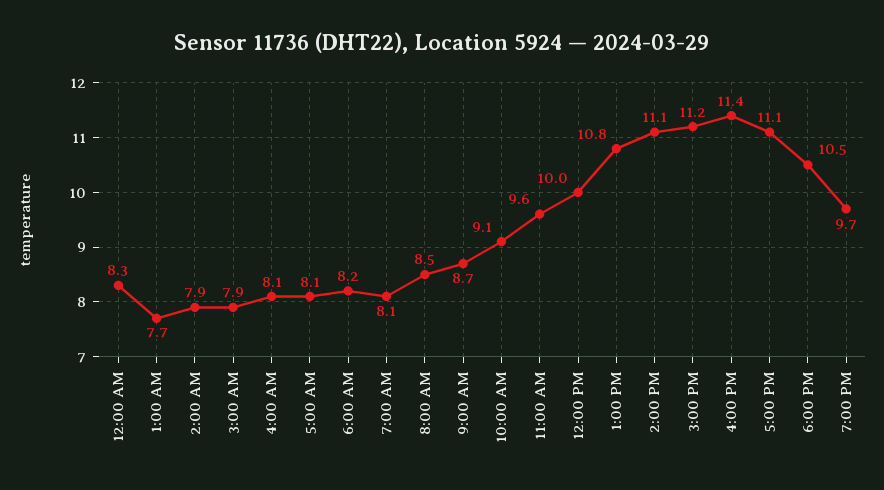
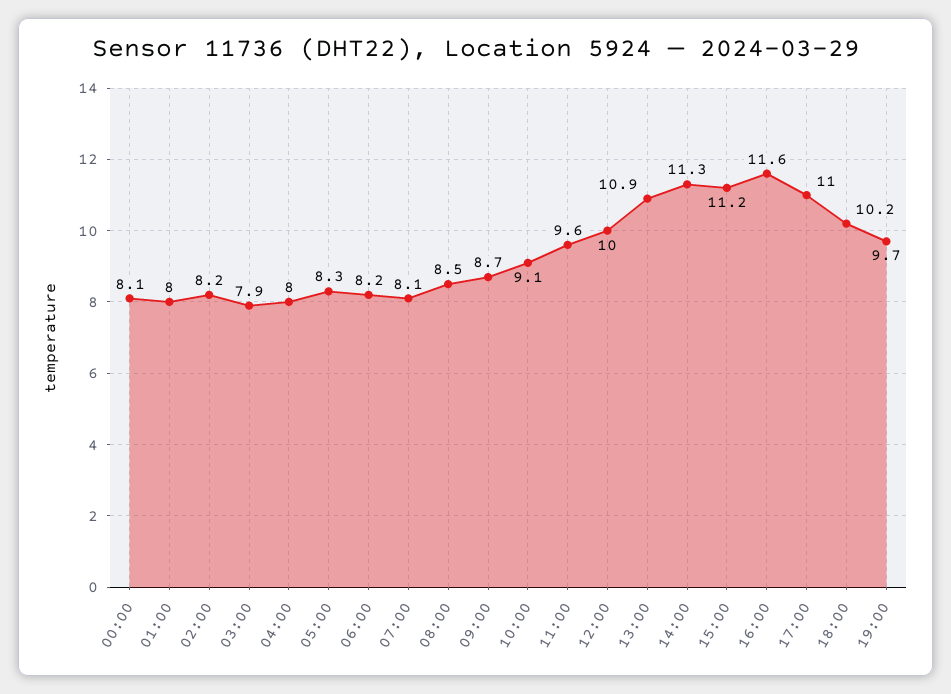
  {
-   "12:00 AM": 8.3,
+   "12:00 AM": 8.1,
-   "1:00 AM": 7.7,
+   "1:00 AM": 8,
-   "2:00 AM": 7.9,
+   "2:00 AM": 8.2,
    "3:00 AM": 7.9,
-   "4:00 AM": 8.1,
+   "4:00 AM": 8,
-   "5:00 AM": 8.1,
+   "5:00 AM": 8.3,
    "6:00 AM": 8.2,
    "7:00 AM": 8.1,
    "8:00 AM": 8.5,
    "9:00 AM": 8.7,
    "10:00 AM": 9.1,
    "11:00 AM": 9.6,
    "12:00 PM": 10,
-   "1:00 PM": 10.8,
+   "1:00 PM": 10.9,
-   "2:00 PM": 11.1,
+   "2:00 PM": 11.3,
    "3:00 PM": 11.2,
-   "4:00 PM": 11.4,
+   "4:00 PM": 11.6,
-   "5:00 PM": 11.1,
+   "5:00 PM": 11,
-   "6:00 PM": 10.5,
+   "6:00 PM": 10.2,
    "7:00 PM": 9.7
  }

